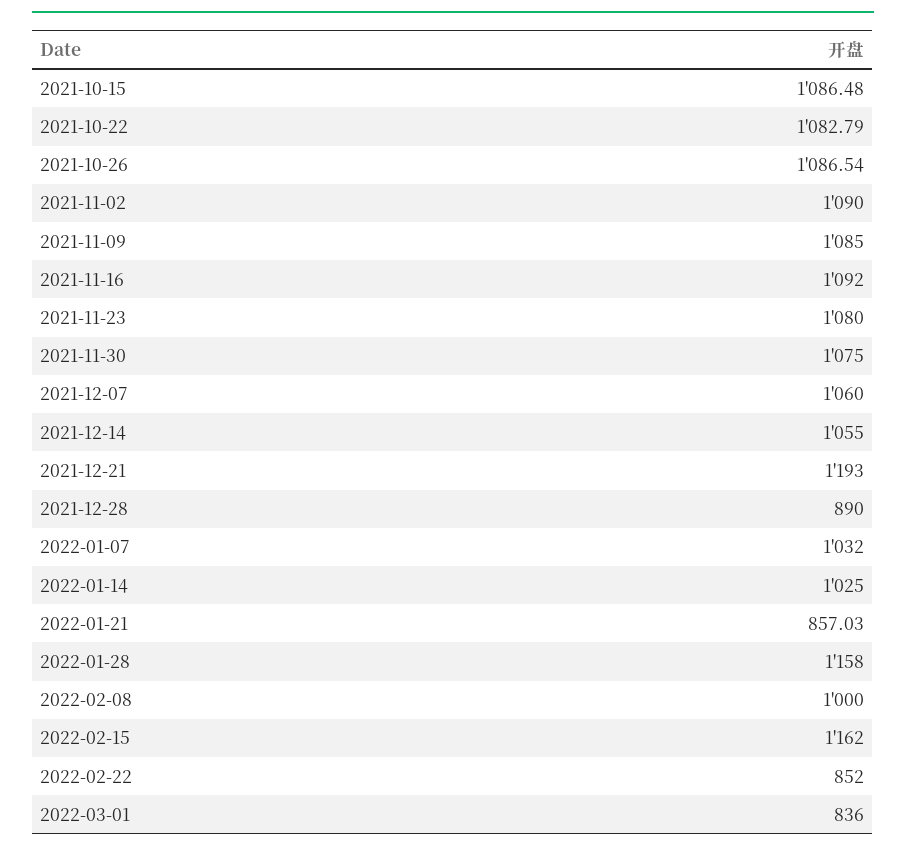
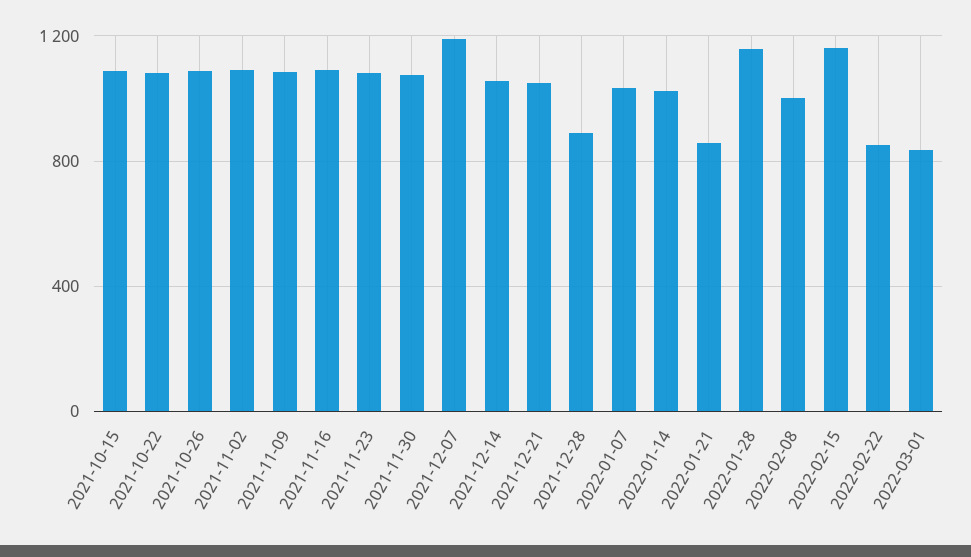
  {
    "2021-10-15": 1086.48,
    "2021-10-22": 1082.79,
    "2021-10-26": 1086.54,
    "2021-11-02": 1090,
    "2021-11-09": 1085,
    "2021-11-16": 1092,
    "2021-11-23": 1080,
    "2021-11-30": 1075,
-   "2021-12-07": 1060,
+   "2021-12-07": 1200,
    "2021-12-14": 1055,
-   "2021-12-21": 1193,
+   "2021-12-21": 1050,
    "2021-12-28": 890,
    "2022-01-07": 1032,
    "2022-01-14": 1025,
    "2022-01-21": 857.03,
    "2022-01-28": 1158,
    "2022-02-08": 1000,
    "2022-02-15": 1162,
    "2022-02-22": 852,
    "2022-03-01": 836
  }

